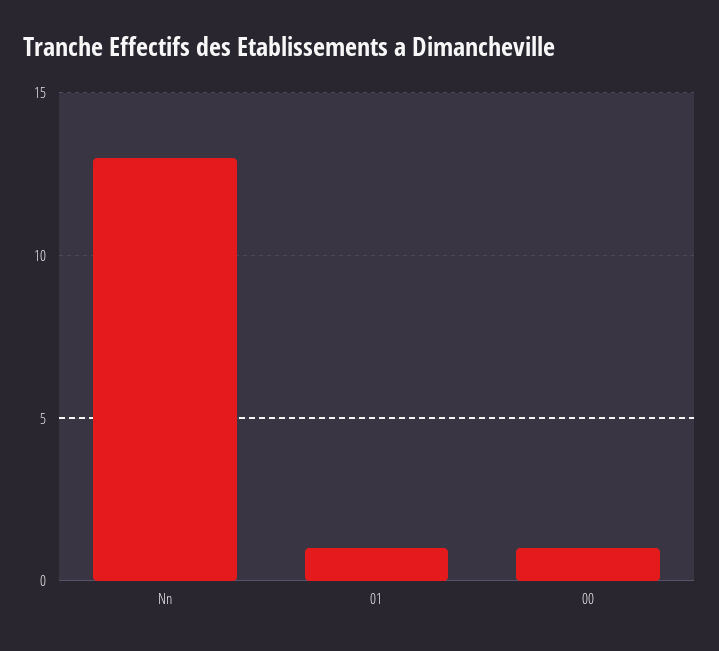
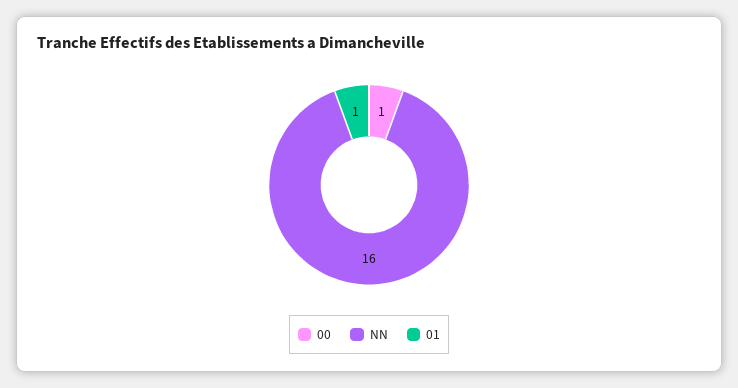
  {
-   "Nn": 13,
+   "Nn": 16,
    "01": 1,
    "00": 1
  }

